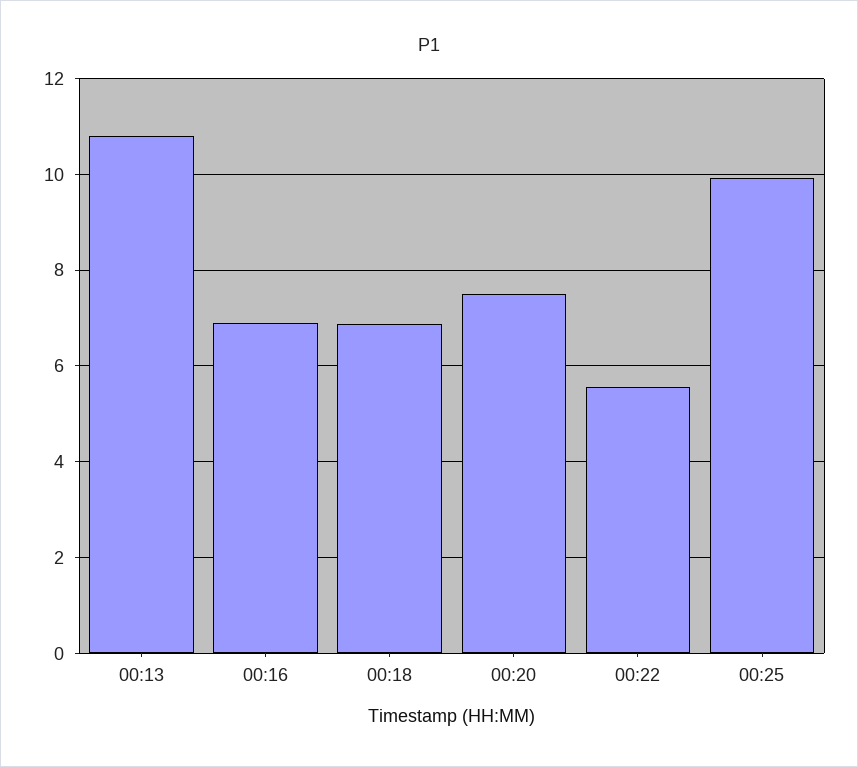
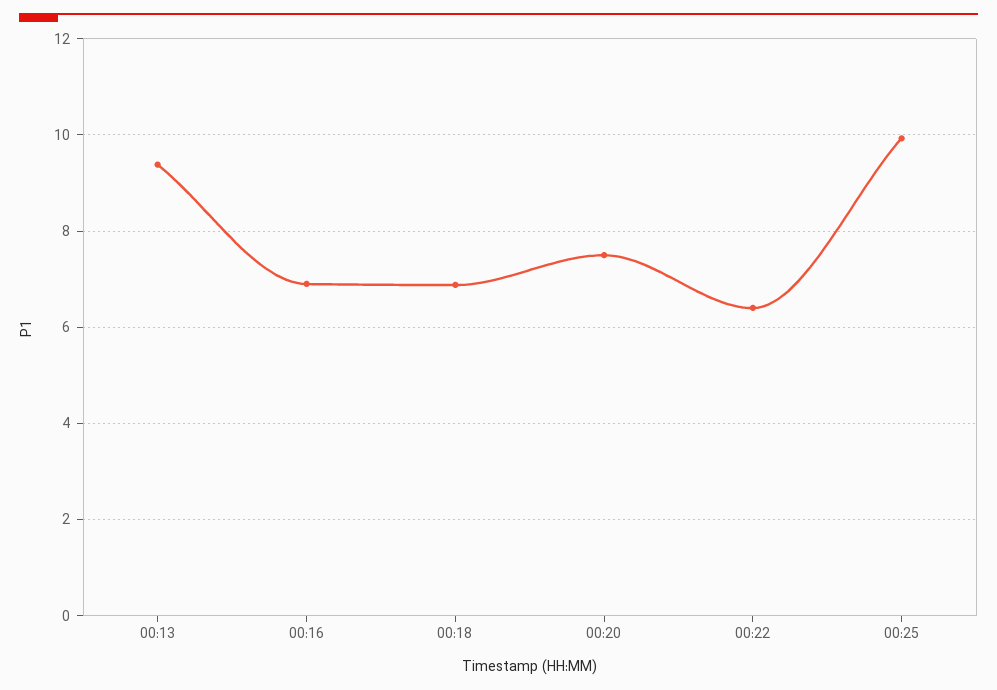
  {
-   "00:13": 10.8,
+   "00:13": 9.4,
    "00:16": 7,
    "00:18": 6.8,
    "00:20": 7.6,
-   "00:22": 5.6,
+   "00:22": 6.4,
    "00:25": 10
  }

